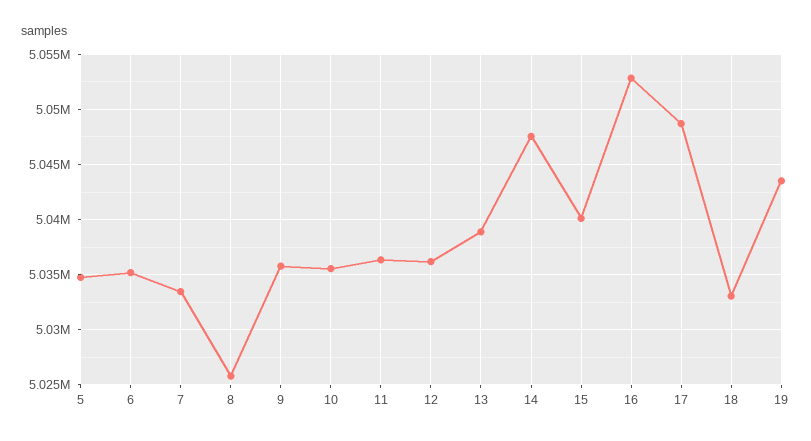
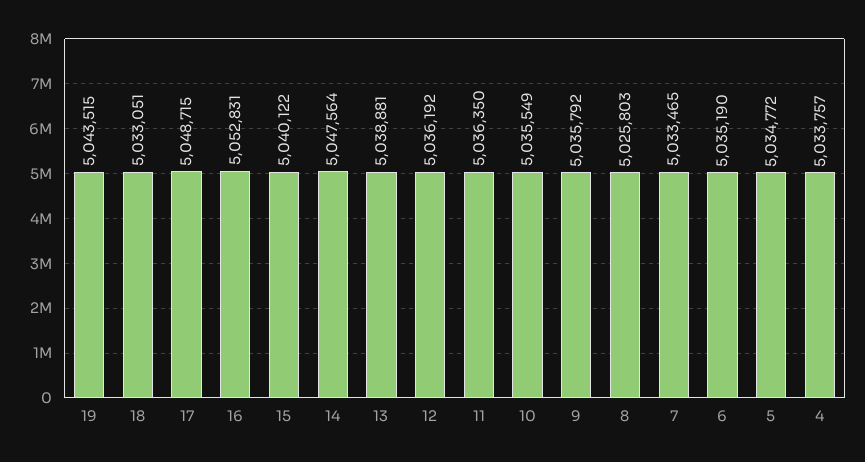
  {
    "5": 5034772,
    "6": 5035190,
    "7": 5033465,
    "8": 5025803,
    "9": 5035792,
    "10": 5035549,
    "11": 5036350,
    "12": 5036192,
    "13": 5038881,
    "14": 5047564,
    "15": 5040122,
    "16": 5052831,
    "17": 5048715,
    "18": 5033051,
-   "19": 5043515
+   "19": 5043515,
+   "4": 5033757
  }

